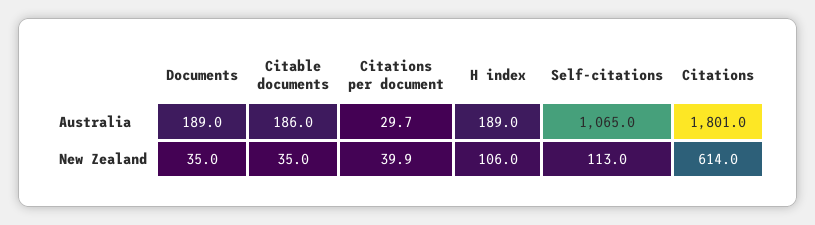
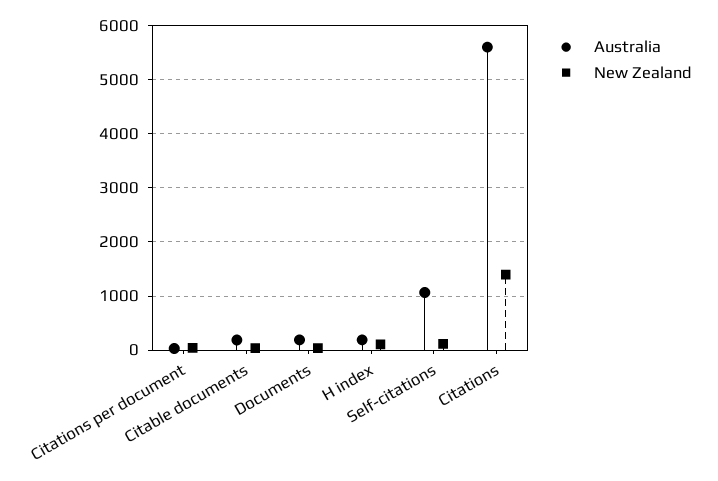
  {
    "Australia": {
      "Documents": 189,
      "Citable documents": 186,
      "Citations per document": 29.7,
      "H index": 189,
      "Self-citations": 1065,
-     "Citations": 1801
+     "Citations": 5600
    },
    "New Zealand": {
      "Documents": 35,
      "Citable documents": 35,
      "Citations per document": 39.9,
      "H index": 106,
      "Self-citations": 113,
-     "Citations": 614
+     "Citations": 1400
    }
  }

